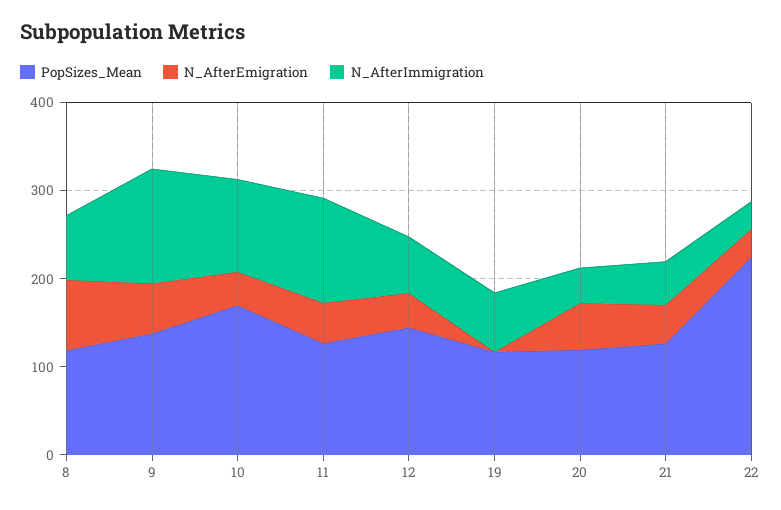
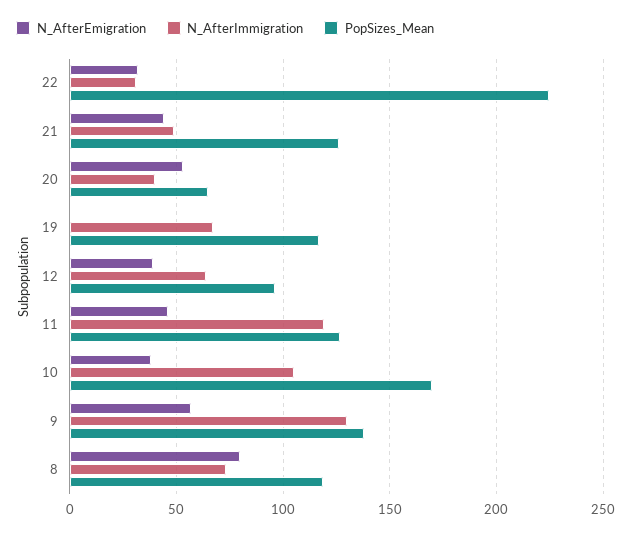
  {
    "PopSizes_Mean": {
      "8": 120,
      "9": 140,
      "10": 170,
      "11": 125,
-     "12": 140,
+     "12": 95,
      "19": 115,
-     "20": 120,
+     "20": 65,
      "21": 125,
      "22": 225
    },
    "N_AfterEmigration": {
      "8": 80,
      "9": 55,
      "10": 40,
      "11": 45,
      "12": 40,
      "19": 0,
      "20": 55,
      "21": 45,
      "22": 30
    },
    "N_AfterImmigration": {
      "8": 75,
      "9": 130,
      "10": 105,
      "11": 120,
      "12": 65,
      "19": 65,
      "20": 40,
      "21": 50,
      "22": 30
    }
  }

